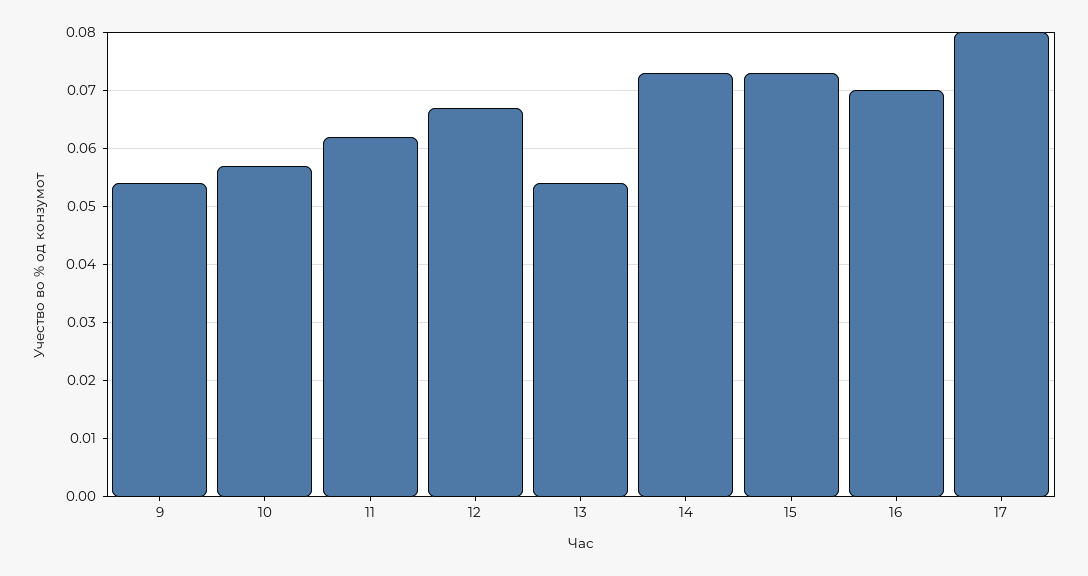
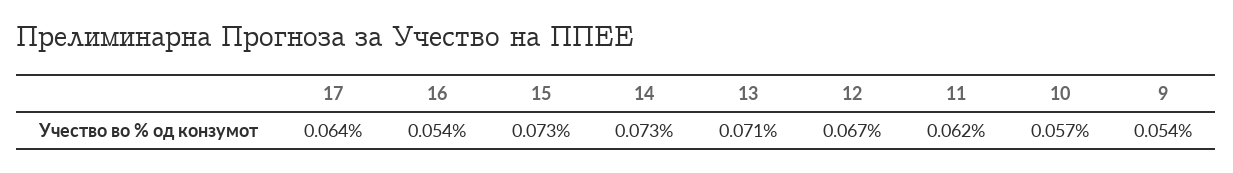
  {
    "9": 0.054,
    "10": 0.057,
    "11": 0.062,
    "12": 0.067,
-   "13": 0.055,
+   "13": 0.071,
    "14": 0.073,
    "15": 0.073,
-   "16": 0.07,
+   "16": 0.054,
-   "17": 0.08
+   "17": 0.064
  }

